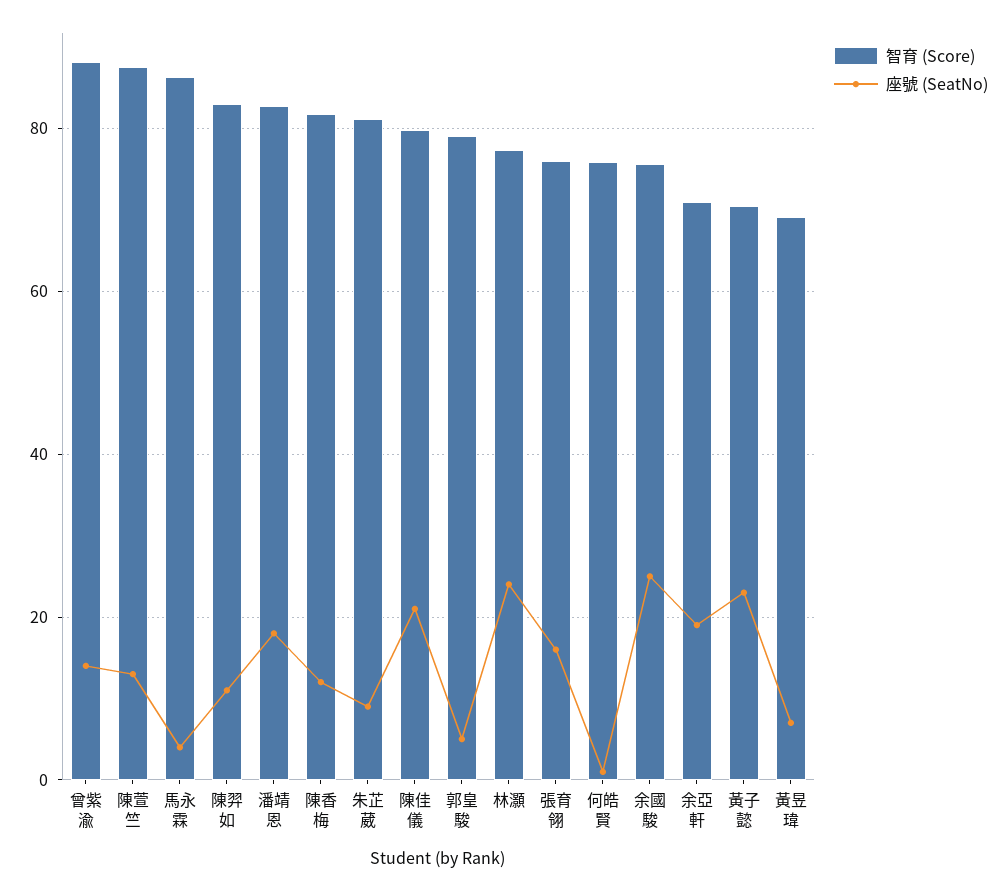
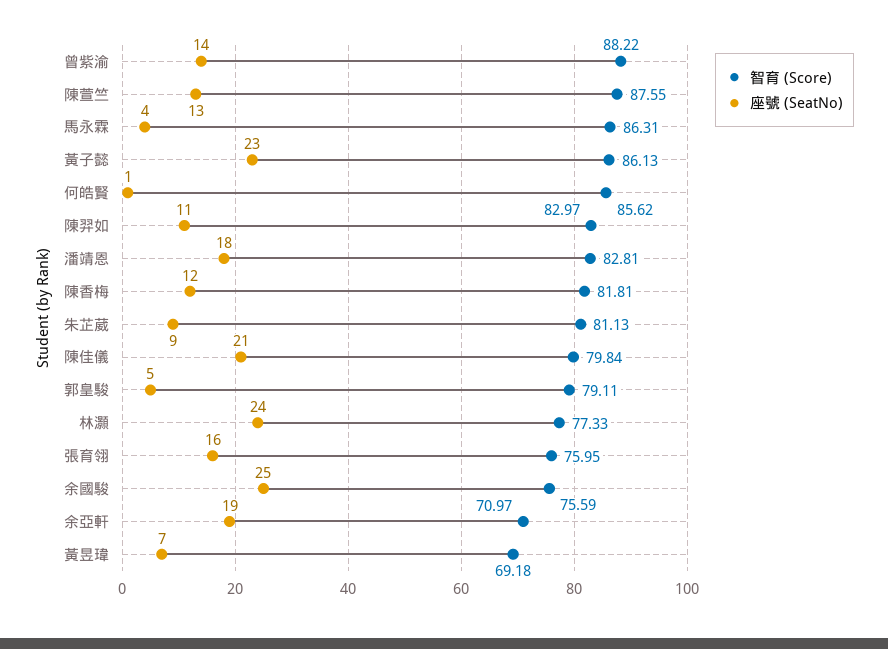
  {
    "智育 (Score)": {
      "曾紫渝": 88.22,
      "陳萱竺": 87.55,
      "馬永霖": 86.31,
      "陳羿如": 82.97,
      "潘靖恩": 82.81,
      "陳香梅": 81.81,
      "朱芷葳": 81.13,
      "陳佳儀": 79.84,
      "郭皇駿": 79.11,
      "林灝": 77.33,
      "張育翎": 75.95,
-     "何皓賢": 76,
+     "何皓賢": 85.62,
      "余國駿": 75.59,
      "余亞軒": 70.97,
-     "黃子懿": 70,
+     "黃子懿": 86.13,
      "黃昱瑋": 69.18
    },
    "座號 (SeatNo)": {
      "曾紫渝": 14,
      "陳萱竺": 13,
      "馬永霖": 4,
      "陳羿如": 11,
      "潘靖恩": 18,
      "陳香梅": 12,
      "朱芷葳": 9,
      "陳佳儀": 21,
      "郭皇駿": 5,
      "林灝": 24,
      "張育翎": 16,
      "何皓賢": 1,
      "余國駿": 25,
      "余亞軒": 19,
      "黃子懿": 23,
      "黃昱瑋": 7
    }
  }

